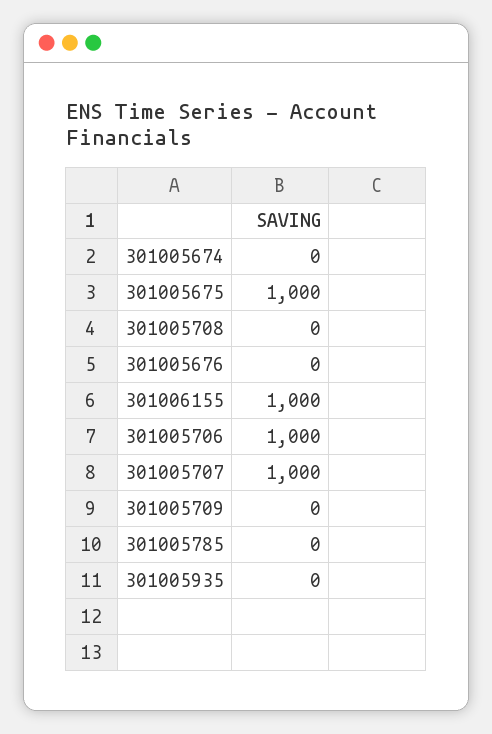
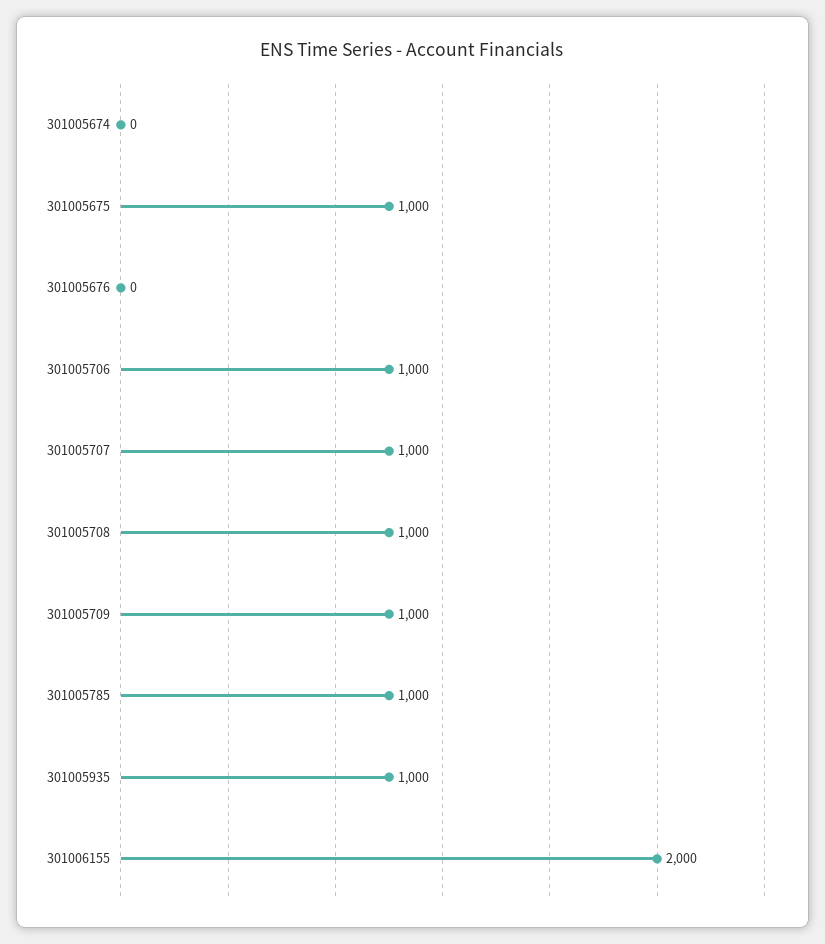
  {
    "301005674": 0,
    "301005675": 1000,
-   "301005708": 0,
+   "301005708": 1000,
    "301005676": 0,
-   "301006155": 1000,
+   "301006155": 2000,
    "301005706": 1000,
    "301005707": 1000,
-   "301005709": 0,
+   "301005709": 1000,
-   "301005785": 0,
+   "301005785": 1000,
-   "301005935": 0
+   "301005935": 1000
  }

